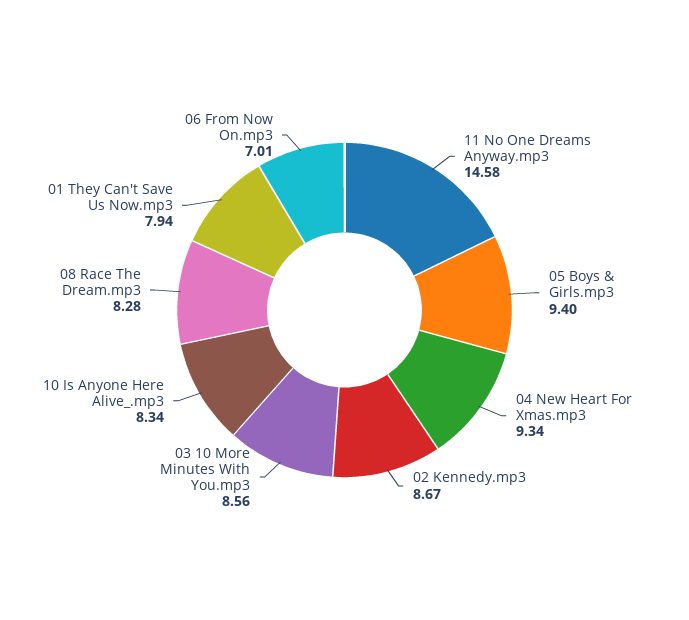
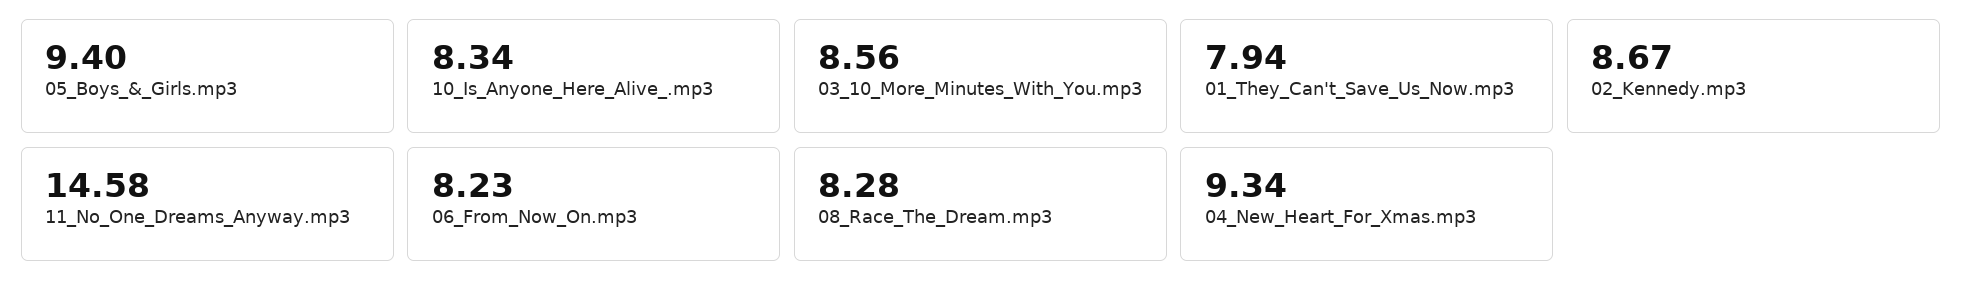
  {
    "11 No One Dreams Anyway.mp3": 14.58,
    "05 Boys & Girls.mp3": 9.4,
    "04 New Heart For Xmas.mp3": 9.34,
    "02 Kennedy.mp3": 8.67,
    "03 10 More Minutes With You.mp3": 8.56,
    "10 Is Anyone Here Alive_.mp3": 8.34,
    "08 Race The Dream.mp3": 8.28,
    "01 They Can't Save Us Now.mp3": 7.94,
-   "06 From Now On.mp3": 7.01
+   "06 From Now On.mp3": 8.23
  }

